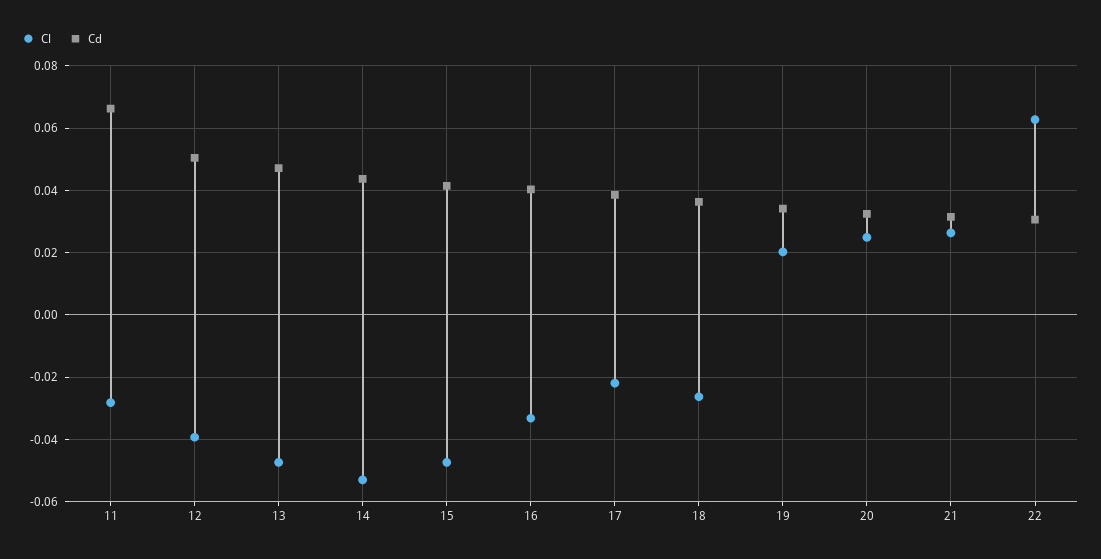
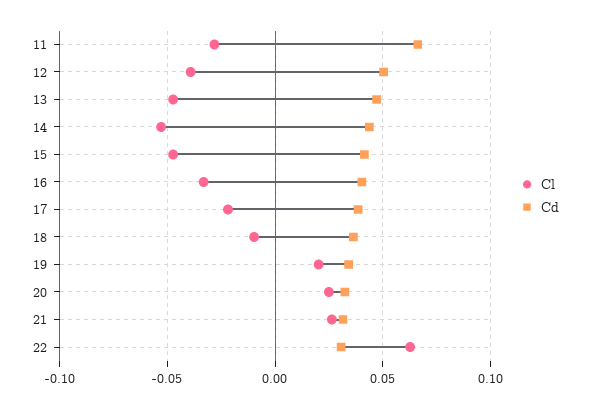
  {
    "Cl": {
      "11": -0.028,
      "12": -0.04,
      "13": -0.048,
      "14": -0.054,
      "15": -0.048,
      "16": -0.034,
      "17": -0.022,
-     "18": -0.026,
+     "18": -0.01,
      "19": 0.02,
      "20": 0.024,
      "21": 0.026,
      "22": 0.062
    },
    "Cd": {
      "11": 0.066,
      "12": 0.05,
      "13": 0.048,
      "14": 0.044,
      "15": 0.042,
      "16": 0.04,
      "17": 0.038,
      "18": 0.036,
      "19": 0.034,
      "20": 0.032,
      "21": 0.032,
      "22": 0.03
    }
  }

